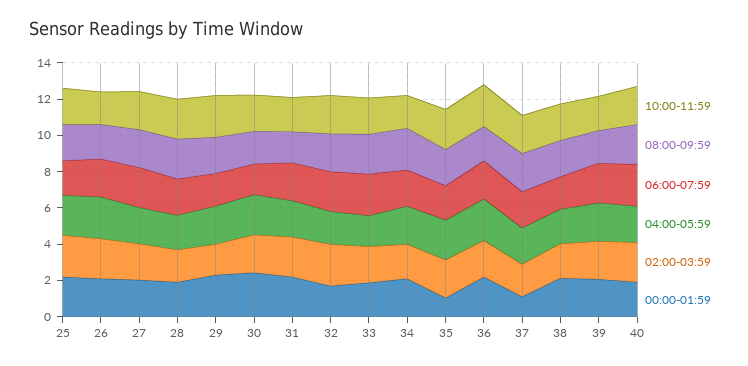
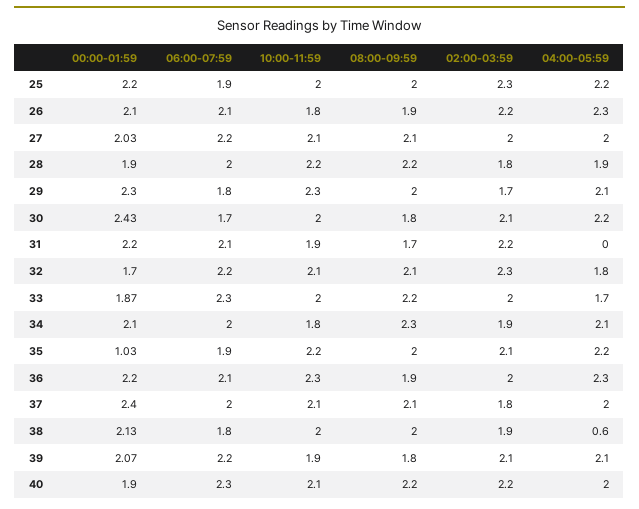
  {
    "10:00-11:59": {
      "25": 2,
      "26": 1.8,
      "27": 2.1,
      "28": 2.2,
      "29": 2.3,
      "30": 2,
      "31": 1.9,
      "32": 2.1,
      "33": 2,
      "34": 1.8,
      "35": 2.2,
      "36": 2.3,
      "37": 2.1,
      "38": 2,
      "39": 1.9,
      "40": 2.1
    },
    "08:00-09:59": {
      "25": 2,
      "26": 1.9,
      "27": 2.1,
      "28": 2.2,
      "29": 2,
      "30": 1.8,
      "31": 1.7,
      "32": 2.1,
      "33": 2.2,
      "34": 2.3,
      "35": 2,
      "36": 1.9,
      "37": 2.1,
      "38": 2,
      "39": 1.8,
      "40": 2.2
    },
    "06:00-07:59": {
      "25": 1.9,
      "26": 2.1,
      "27": 2.2,
      "28": 2,
      "29": 1.8,
      "30": 1.7,
      "31": 2.1,
      "32": 2.2,
      "33": 2.3,
      "34": 2,
      "35": 1.9,
      "36": 2.1,
      "37": 2,
      "38": 1.8,
      "39": 2.2,
      "40": 2.3
    },
    "04:00-05:59": {
      "25": 2.2,
      "26": 2.3,
      "27": 2,
      "28": 1.9,
      "29": 2.1,
      "30": 2.2,
-     "31": 2,
+     "31": 0,
      "32": 1.8,
      "33": 1.7,
      "34": 2.1,
      "35": 2.2,
      "36": 2.3,
      "37": 2,
-     "38": 2,
+     "38": 0.6,
      "39": 2.1,
      "40": 2
    },
    "02:00-03:59": {
      "25": 2.3,
      "26": 2.2,
      "27": 2,
      "28": 1.8,
      "29": 1.7,
      "30": 2.1,
      "31": 2.2,
      "32": 2.3,
      "33": 2,
      "34": 1.9,
      "35": 2.1,
      "36": 2,
      "37": 1.8,
      "38": 1.9,
      "39": 2.1,
      "40": 2.2
    },
    "00:00-01:59": {
      "25": 2.2,
      "26": 2.1,
      "27": 2.03,
      "28": 1.9,
      "29": 2.3,
      "30": 2.43,
      "31": 2.2,
      "32": 1.7,
      "33": 1.87,
      "34": 2.1,
      "35": 1.03,
      "36": 2.2,
-     "37": 1,
+     "37": 2.4,
      "38": 2.13,
      "39": 2.07,
      "40": 1.9
    }
  }

